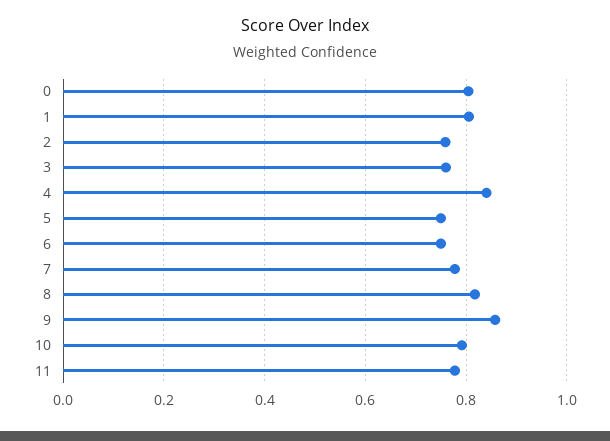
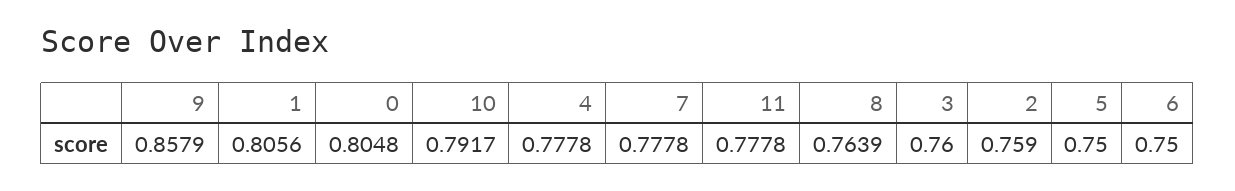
  {
    "0": 0.8048,
    "1": 0.8056,
    "2": 0.759,
    "3": 0.76,
-   "4": 0.84,
+   "4": 0.7778,
    "5": 0.75,
    "6": 0.75,
    "7": 0.7778,
-   "8": 0.82,
+   "8": 0.7639,
    "9": 0.8579,
    "10": 0.7917,
    "11": 0.7778
  }

